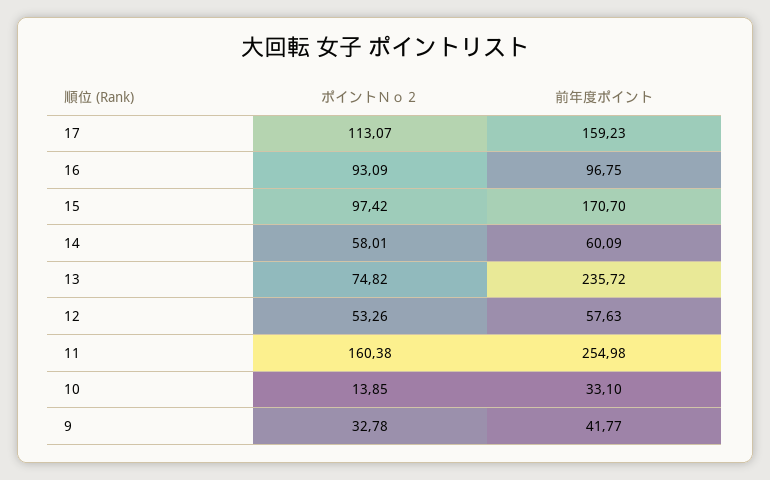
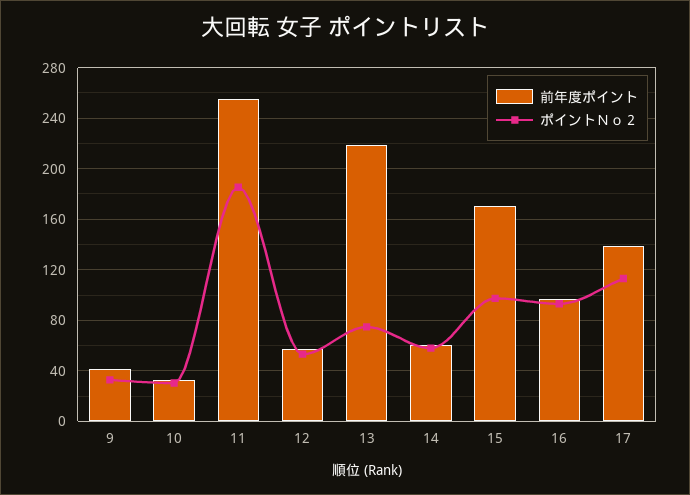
  {
    "ポイントＮｏ２": {
      "17": 113.07,
      "16": 93.09,
      "15": 97.42,
      "14": 58.01,
      "13": 74.82,
      "12": 53.26,
-     "11": 160.38,
+     "11": 185,
-     "10": 13.85,
+     "10": 30,
      "9": 32.78
    },
    "前年度ポイント": {
-     "17": 159.23,
+     "17": 140,
      "16": 96.75,
      "15": 170.7,
      "14": 60.09,
-     "13": 235.72,
+     "13": 220,
      "12": 57.63,
      "11": 254.98,
      "10": 33.1,
      "9": 41.77
    }
  }

